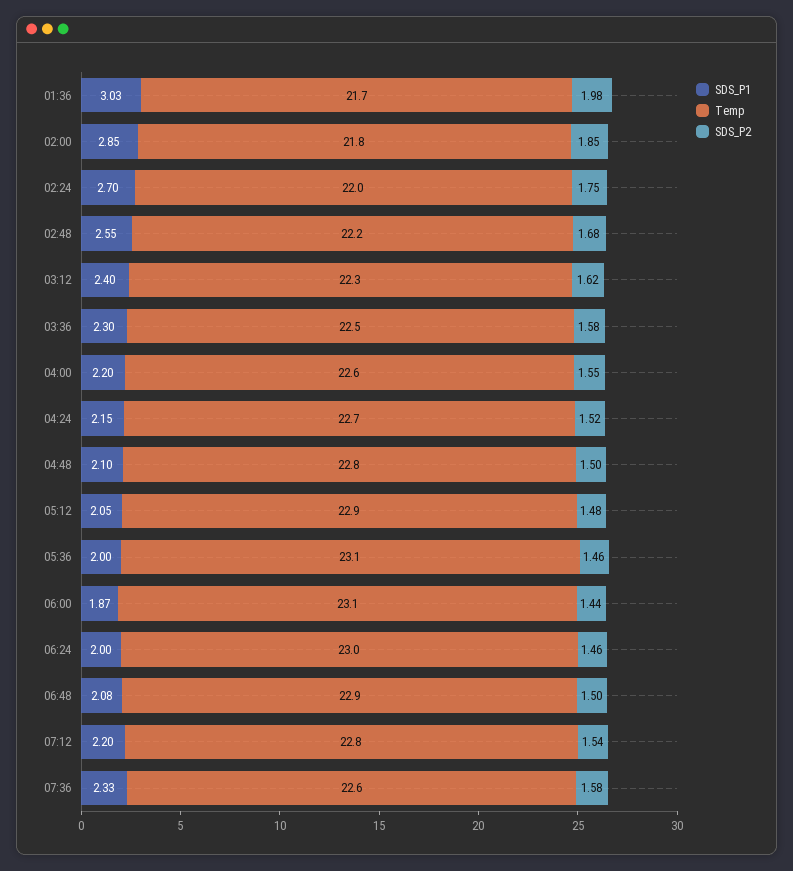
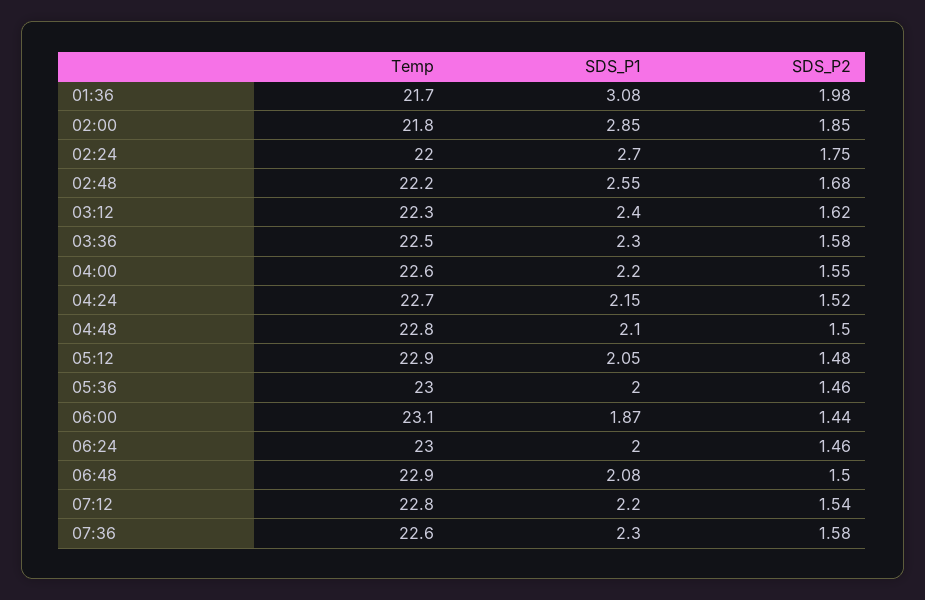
  {
    "SDS_P1": {
-     "01:36": 3.03,
+     "01:36": 3.08,
      "02:00": 2.85,
      "02:24": 2.7,
      "02:48": 2.55,
      "03:12": 2.4,
      "03:36": 2.3,
      "04:00": 2.2,
      "04:24": 2.15,
      "04:48": 2.1,
      "05:12": 2.05,
      "05:36": 2,
      "06:00": 1.87,
      "06:24": 2,
      "06:48": 2.08,
      "07:12": 2.2,
-     "07:36": 2.33
+     "07:36": 2.3
    },
    "Temp": {
      "01:36": 21.7,
      "02:00": 21.8,
      "02:24": 22,
      "02:48": 22.2,
      "03:12": 22.3,
      "03:36": 22.5,
      "04:00": 22.6,
      "04:24": 22.7,
      "04:48": 22.8,
      "05:12": 22.9,
-     "05:36": 23.1,
+     "05:36": 23,
      "06:00": 23.1,
      "06:24": 23,
      "06:48": 22.9,
      "07:12": 22.8,
      "07:36": 22.6
    },
    "SDS_P2": {
      "01:36": 1.98,
      "02:00": 1.85,
      "02:24": 1.75,
      "02:48": 1.68,
      "03:12": 1.62,
      "03:36": 1.58,
      "04:00": 1.55,
      "04:24": 1.52,
      "04:48": 1.5,
      "05:12": 1.48,
      "05:36": 1.46,
      "06:00": 1.44,
      "06:24": 1.46,
      "06:48": 1.5,
      "07:12": 1.54,
      "07:36": 1.58
    }
  }

